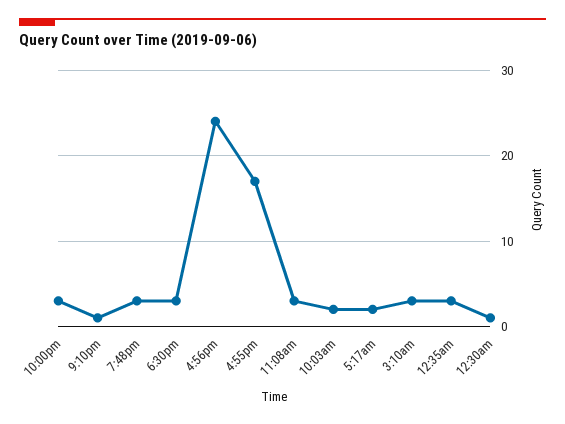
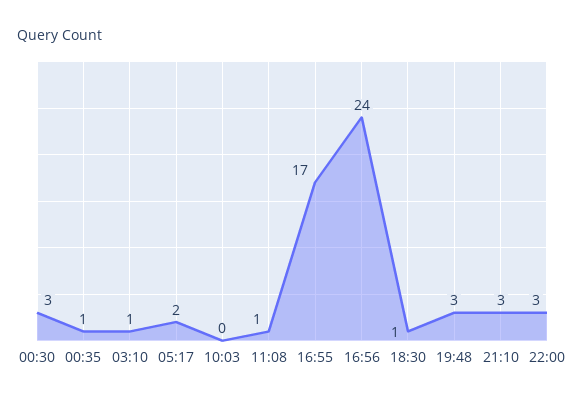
  {
    "10:00pm": 3,
-   "9:10pm": 1,
+   "9:10pm": 3,
    "7:48pm": 3,
-   "6:30pm": 3,
+   "6:30pm": 1,
    "4:56pm": 24,
    "4:55pm": 17,
-   "11:08am": 3,
+   "11:08am": 1,
-   "10:03am": 2,
+   "10:03am": 0,
    "5:17am": 2,
-   "3:10am": 3,
+   "3:10am": 1,
-   "12:35am": 3,
+   "12:35am": 1,
-   "12:30am": 1
+   "12:30am": 3
  }

